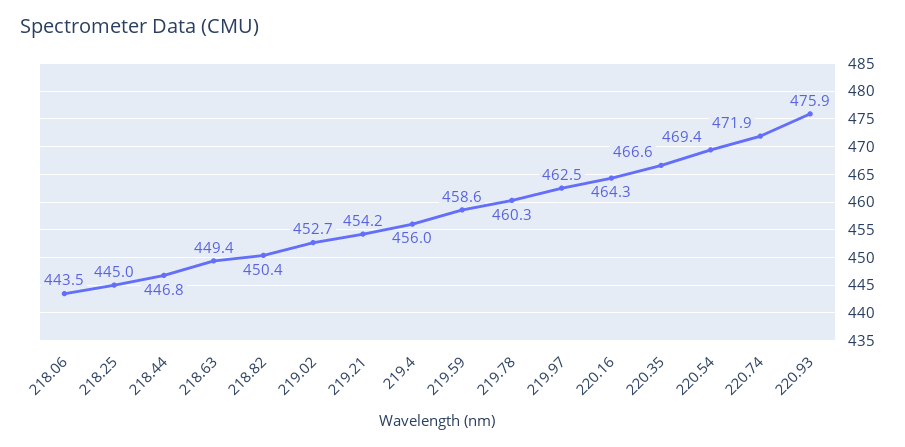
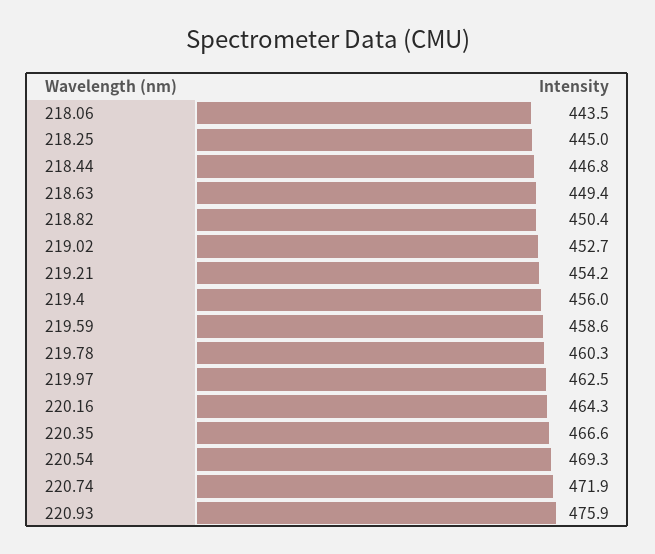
  {
    "218.06": 443.5,
    "218.25": 445,
    "218.44": 446.8,
    "218.63": 449.4,
    "218.82": 450.4,
    "219.02": 452.7,
    "219.21": 454.2,
    "219.4": 456,
    "219.59": 458.6,
    "219.78": 460.3,
    "219.97": 462.5,
    "220.16": 464.3,
    "220.35": 466.6,
-   "220.54": 469.4,
+   "220.54": 469.3,
    "220.74": 471.9,
    "220.93": 475.9
  }

